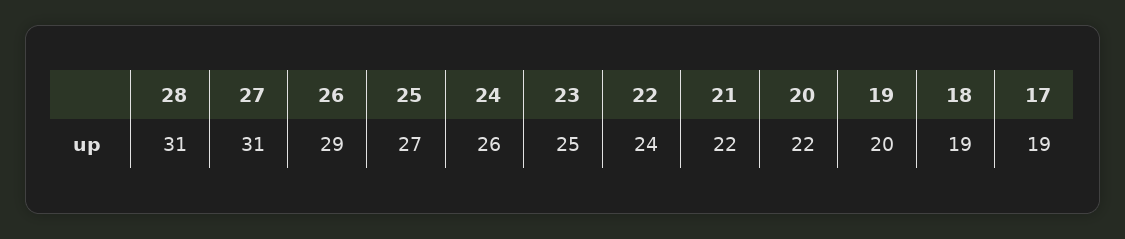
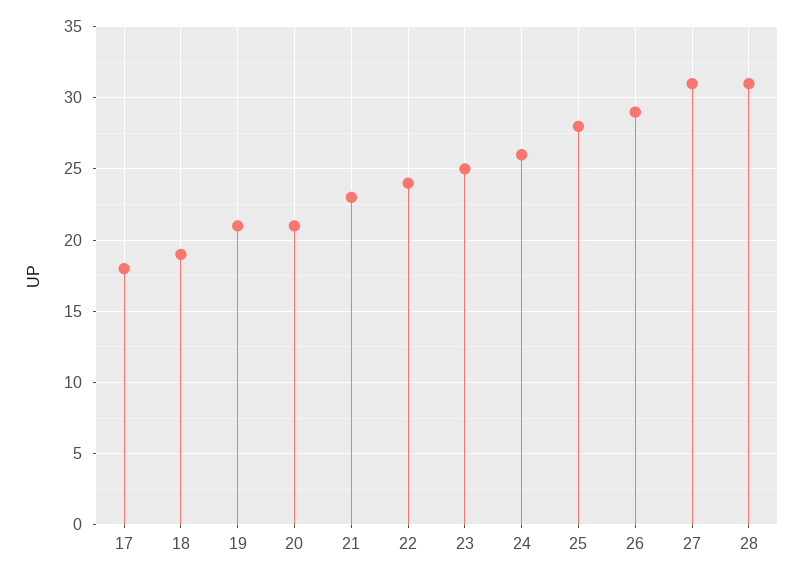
  {
    "28": 31,
    "27": 31,
    "26": 29,
-   "25": 27,
+   "25": 28,
    "24": 26,
    "23": 25,
    "22": 24,
-   "21": 22,
+   "21": 23,
-   "20": 22,
+   "20": 21,
-   "19": 20,
+   "19": 21,
    "18": 19,
-   "17": 19
+   "17": 18
  }

